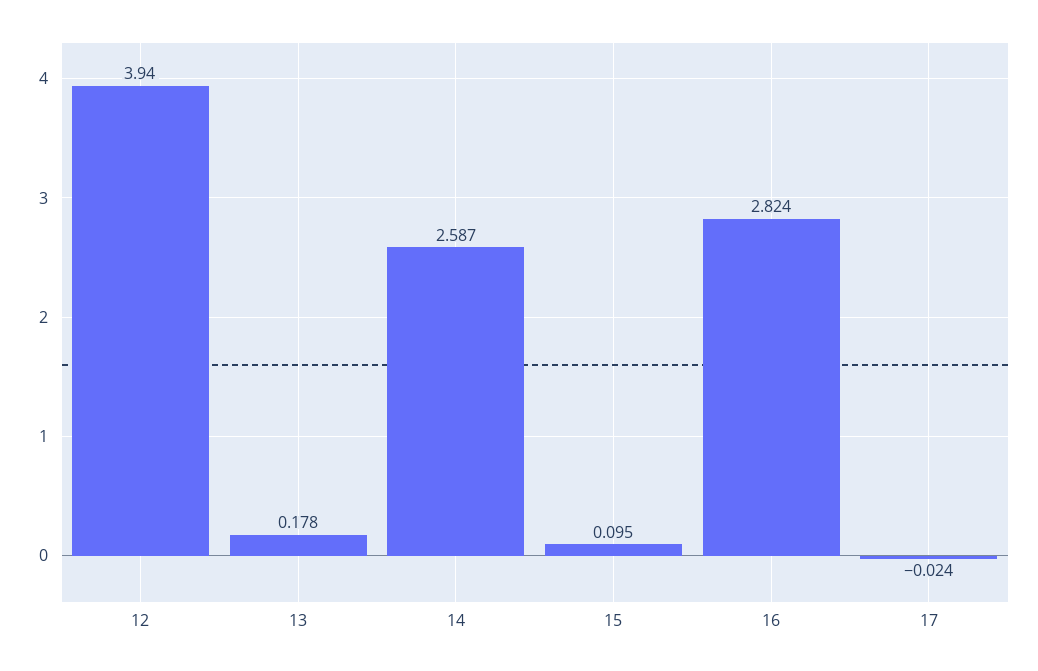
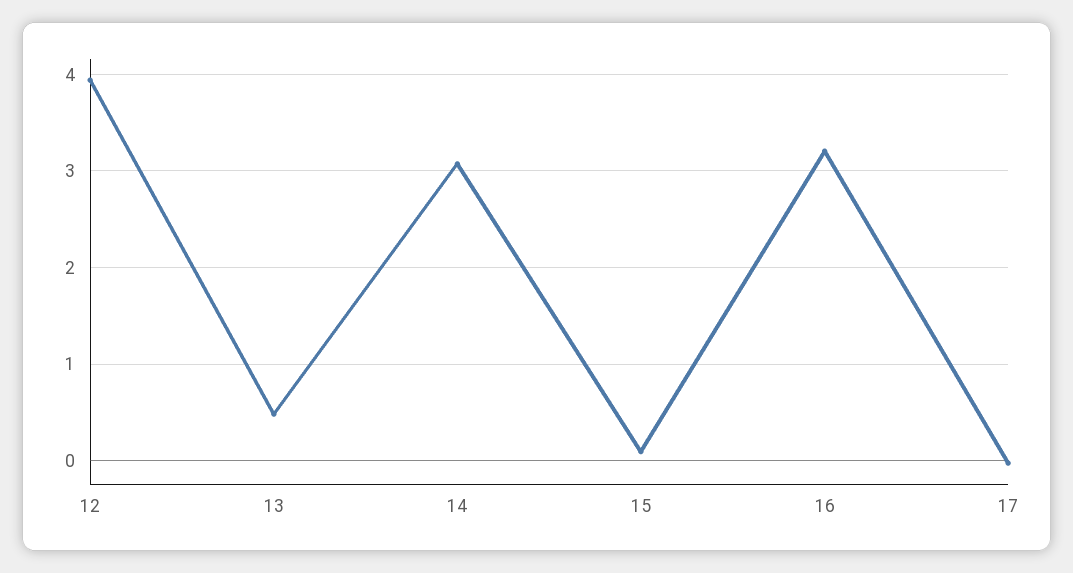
  {
    "12": 3.94,
-   "13": 0.178,
+   "13": 0.5,
-   "14": 2.587,
+   "14": 3.1,
    "15": 0.095,
-   "16": 2.824,
+   "16": 3.2,
    "17": -0.024
  }

